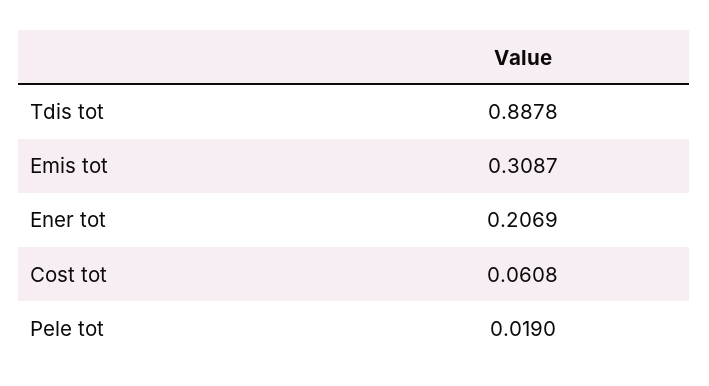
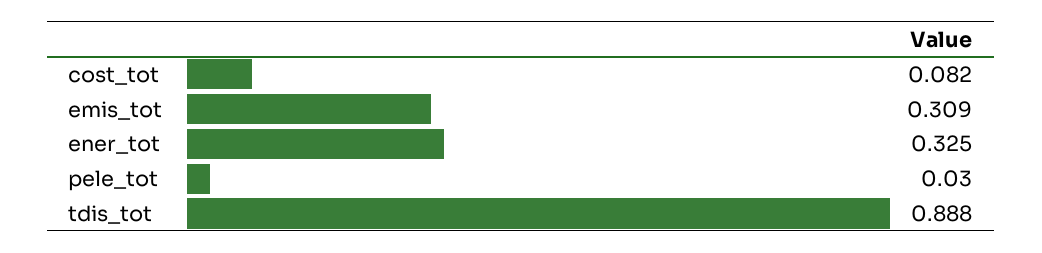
  {
    "Tdis tot": 0.8878,
    "Emis tot": 0.3087,
-   "Ener tot": 0.2069,
+   "Ener tot": 0.325,
-   "Cost tot": 0.0608,
+   "Cost tot": 0.082,
-   "Pele tot": 0.019
+   "Pele tot": 0.03
  }

